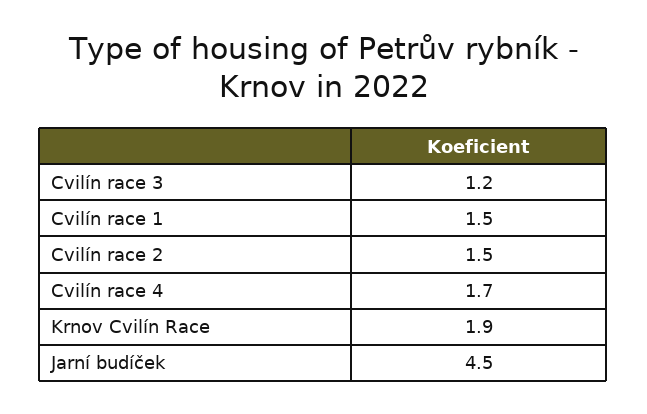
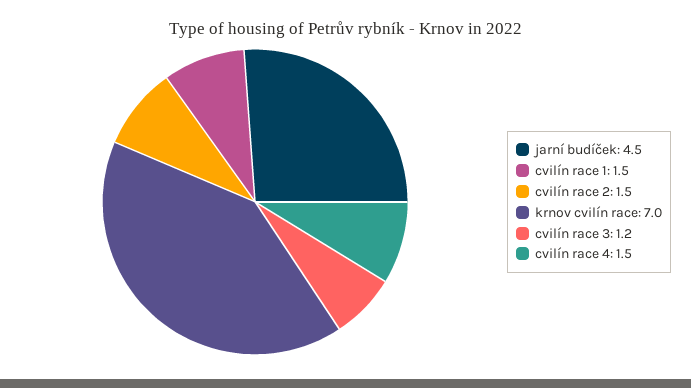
  {
    "Cvilín race 3": 1.2,
    "Cvilín race 1": 1.5,
    "Cvilín race 2": 1.5,
-   "Cvilín race 4": 1.7,
+   "Cvilín race 4": 1.5,
-   "Krnov Cvilín Race": 1.9,
+   "Krnov Cvilín Race": 7,
    "Jarní budíček": 4.5
  }

